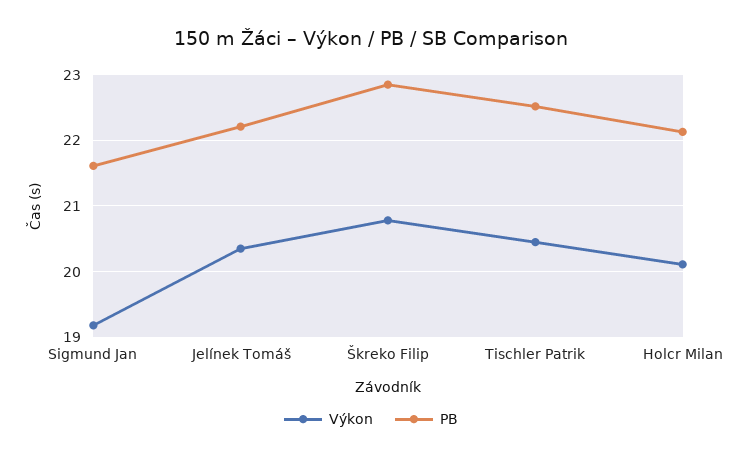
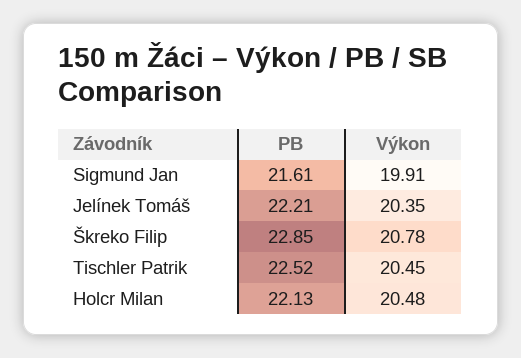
  {
    "Výkon": {
-     "Sigmund Jan": 19.2,
+     "Sigmund Jan": 19.91,
      "Jelínek Tomáš": 20.35,
      "Škreko Filip": 20.78,
      "Tischler Patrik": 20.45,
-     "Holcr Milan": 20.1
+     "Holcr Milan": 20.48
    },
    "PB": {
      "Sigmund Jan": 21.61,
      "Jelínek Tomáš": 22.21,
      "Škreko Filip": 22.85,
      "Tischler Patrik": 22.52,
      "Holcr Milan": 22.13
    }
  }

